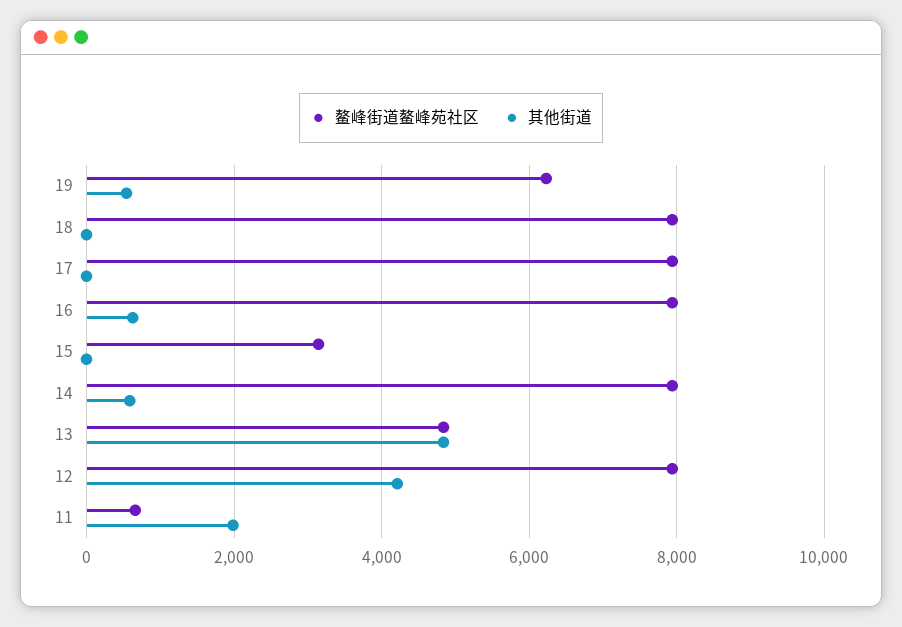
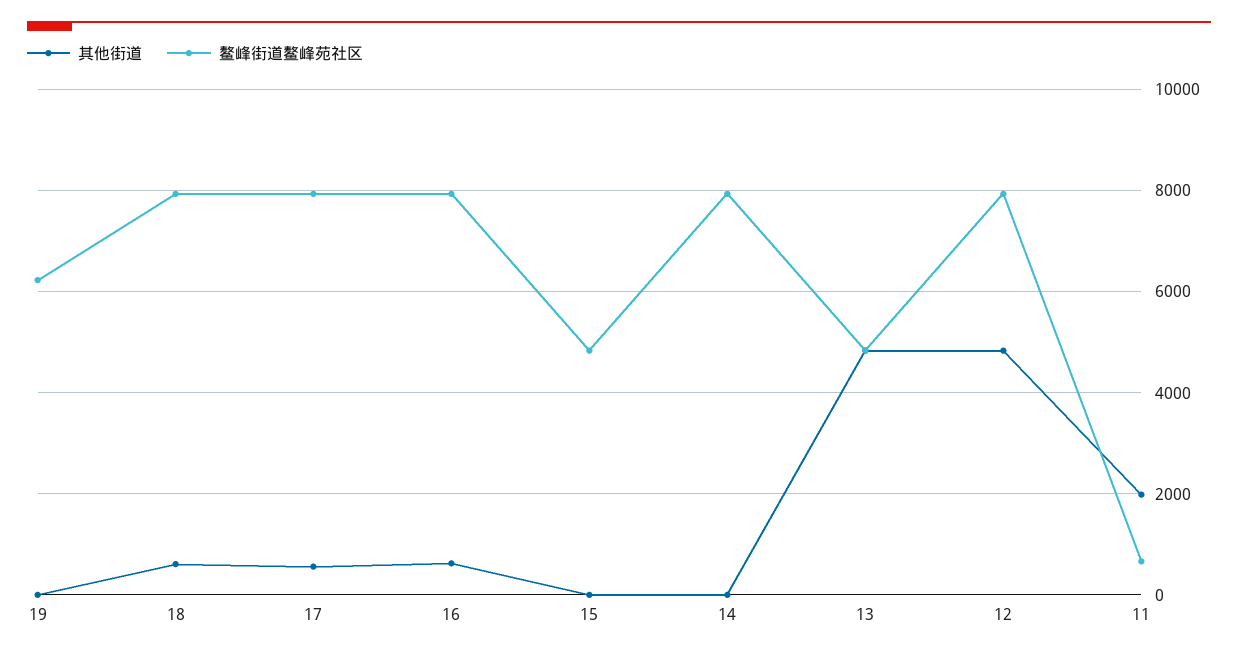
  {
    "鳌峰街道鳌峰苑社区": {
      "19": 6200,
      "18": 8000,
      "17": 8000,
      "16": 8000,
-     "15": 3200,
+     "15": 4800,
      "14": 8000,
      "13": 4800,
      "12": 8000,
      "11": 600
    },
    "其他街道": {
-     "19": 600,
+     "19": 0,
-     "18": 0,
+     "18": 600,
-     "17": 0,
+     "17": 600,
      "16": 600,
      "15": 0,
-     "14": 600,
+     "14": 0,
      "13": 4800,
-     "12": 4200,
+     "12": 4800,
      "11": 2000
    }
  }

